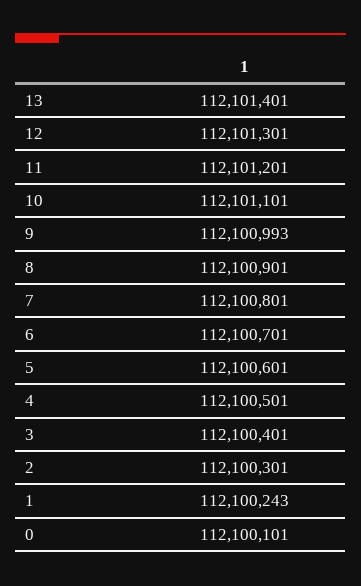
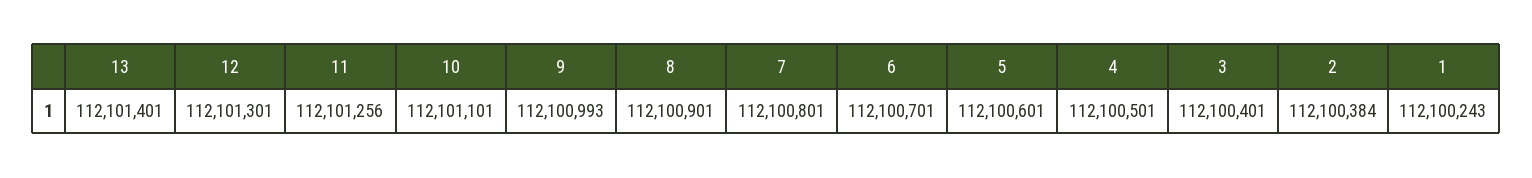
  {
    "13": 112101401,
    "12": 112101301,
-   "11": 112101201,
+   "11": 112101256,
    "10": 112101101,
    "9": 112100993,
    "8": 112100901,
    "7": 112100801,
    "6": 112100701,
    "5": 112100601,
    "4": 112100501,
    "3": 112100401,
-   "2": 112100301,
+   "2": 112100384,
-   "1": 112100243,
+   "1": 112100243
-   "0": 112100101
  }

